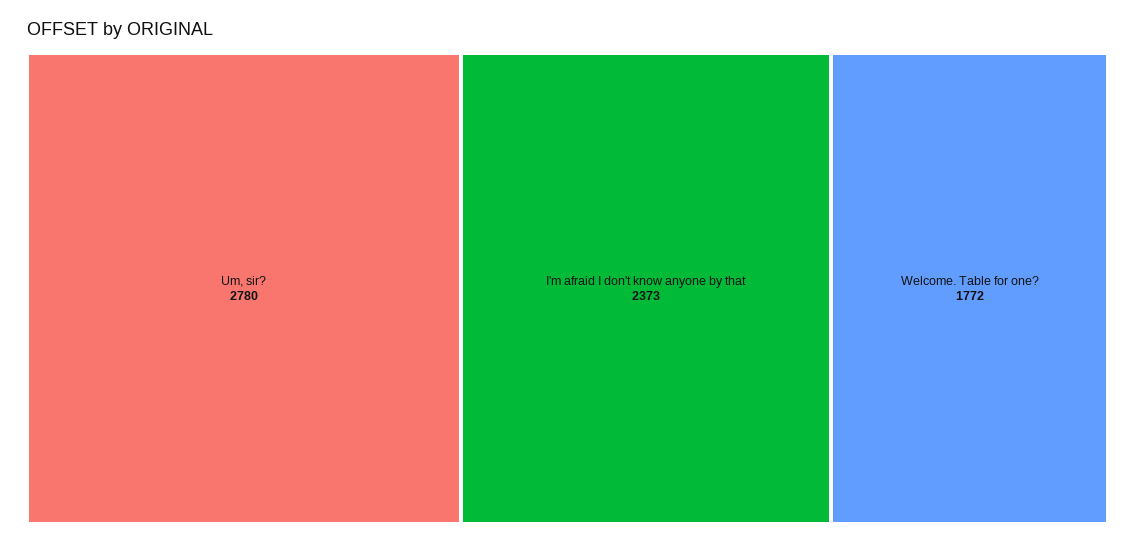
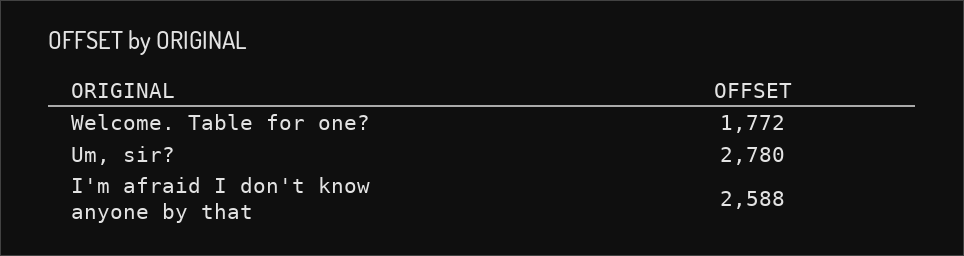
  {
    "Um, sir?": 2780,
-   "I'm afraid I don't know anyone by that": 2373,
+   "I'm afraid I don't know anyone by that": 2588,
    "Welcome. Table for one?": 1772
  }

